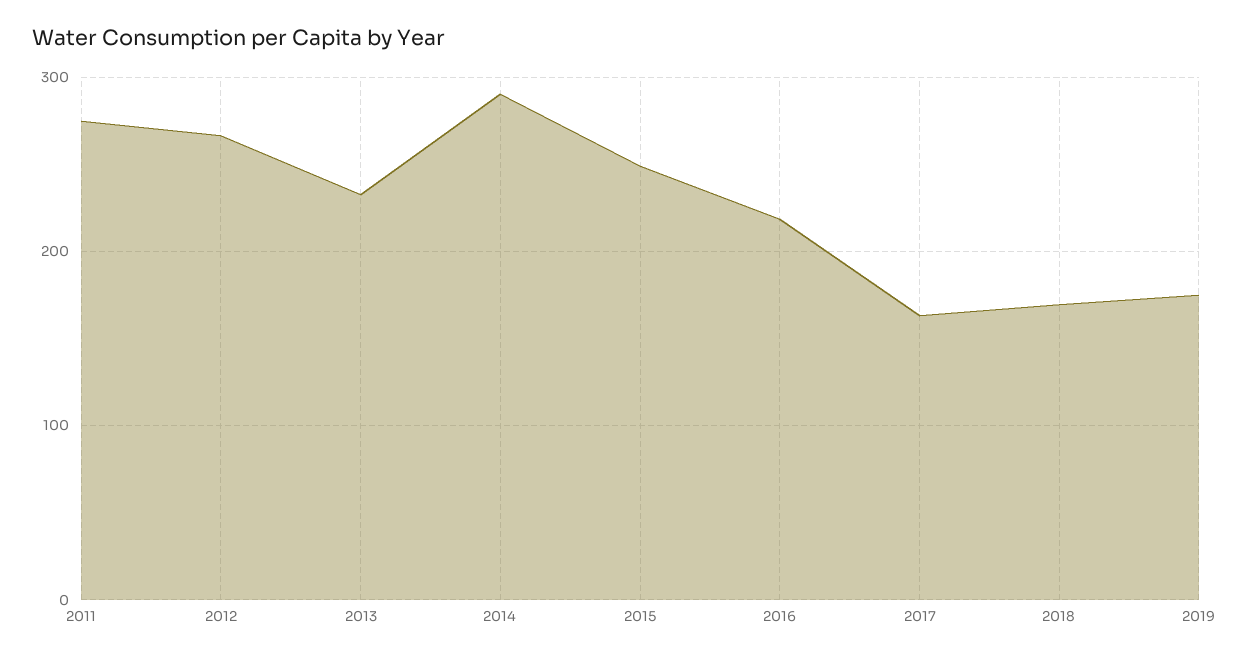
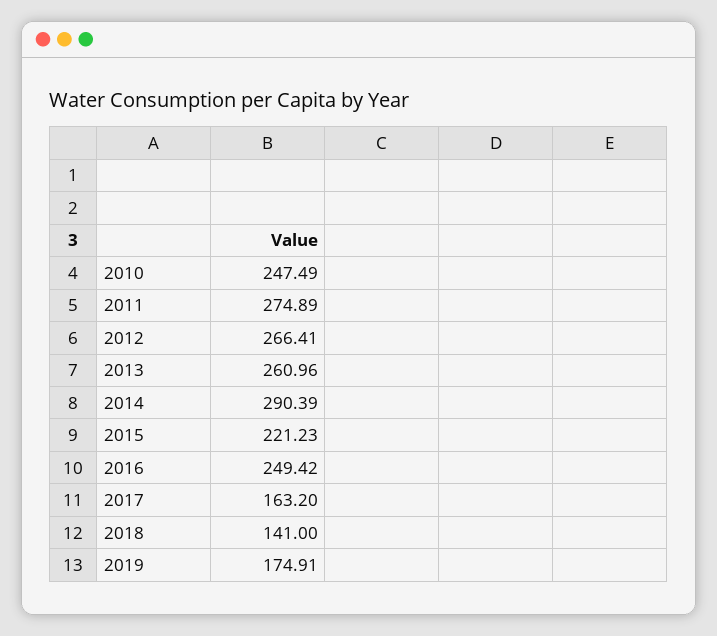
  {
    "2011": 274.89,
    "2012": 266.41,
-   "2013": 230,
+   "2013": 260.96,
    "2014": 290.39,
-   "2015": 250,
+   "2015": 221.23,
-   "2016": 220,
+   "2016": 249.42,
    "2017": 163.2,
-   "2018": 170,
+   "2018": 141,
-   "2019": 174.91
+   "2019": 174.91,
+   "2010": 247.49
  }

